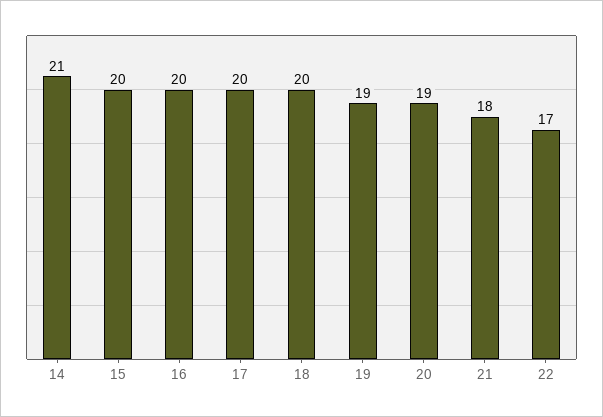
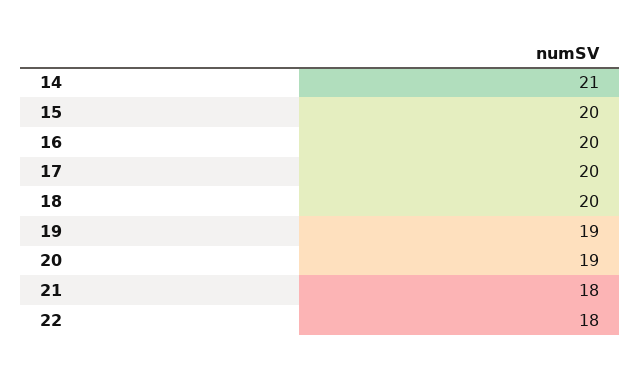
  {
    "14": 21,
    "15": 20,
    "16": 20,
    "17": 20,
    "18": 20,
    "19": 19,
    "20": 19,
    "21": 18,
-   "22": 17
+   "22": 18
  }

